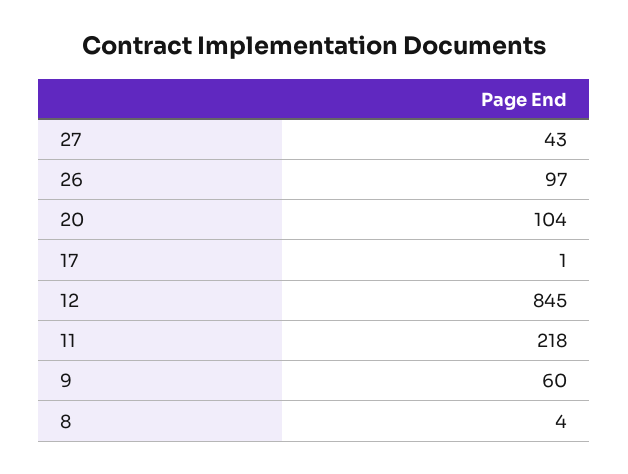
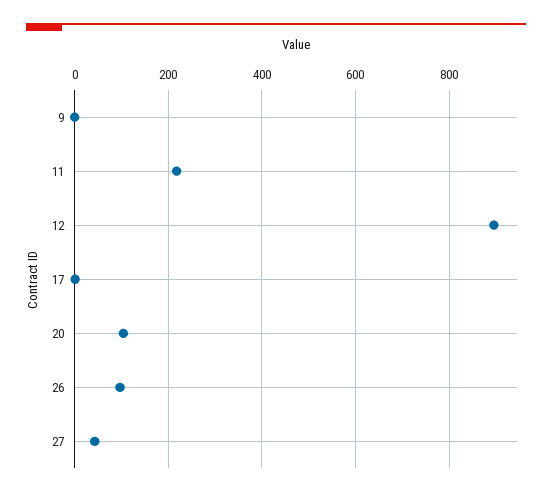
  {
    "27": 43,
    "26": 97,
    "20": 104,
    "17": 1,
-   "12": 845,
+   "12": 900,
    "11": 218,
-   "9": 60,
+   "9": 0
-   "8": 4
  }

